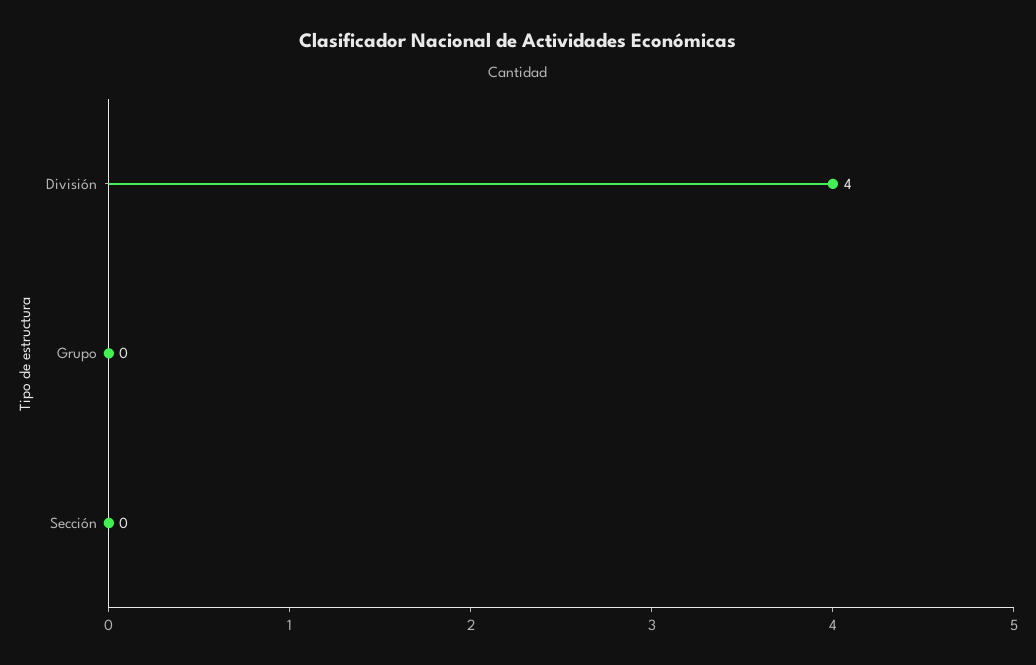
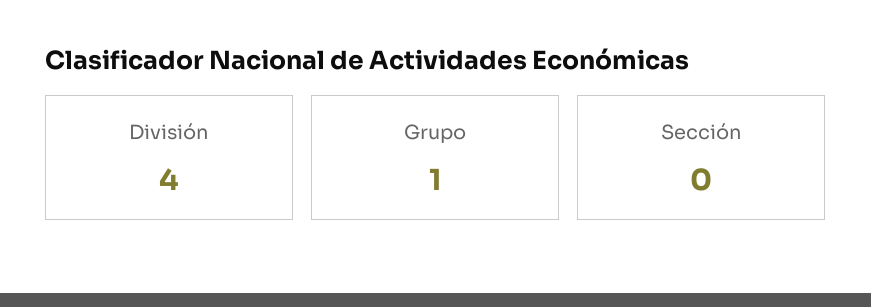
  {
    "División": 4,
-   "Grupo": 0,
+   "Grupo": 1,
    "Sección": 0
  }

